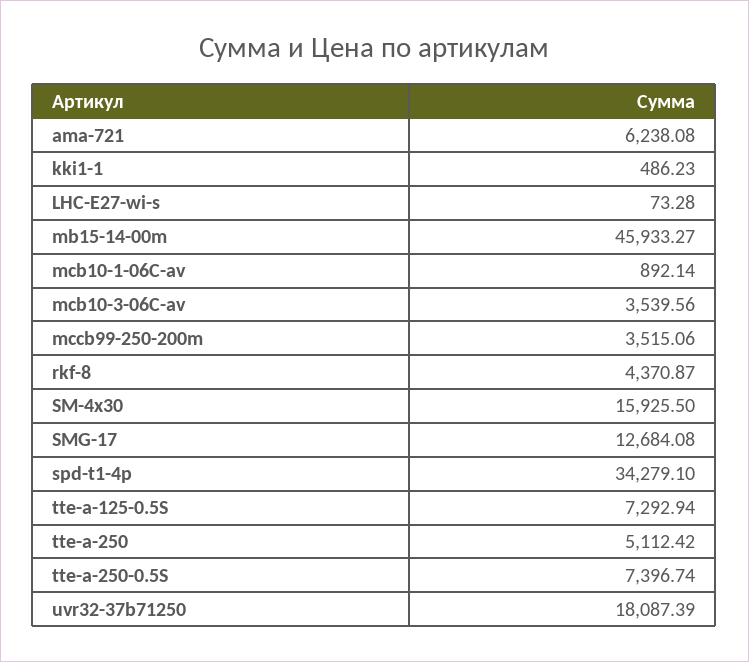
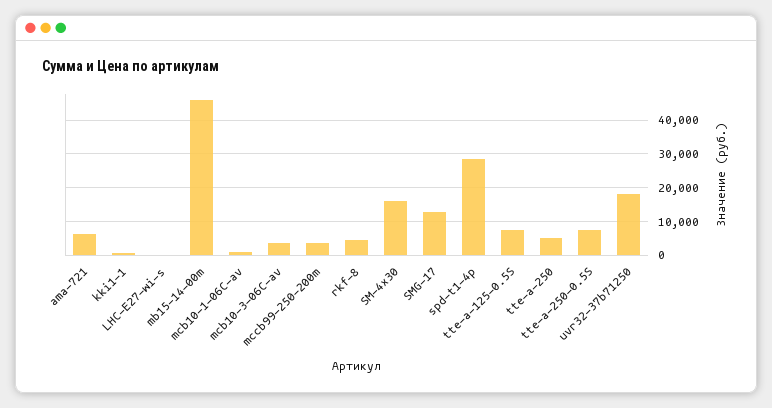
  {
    "ama-721": 6238.08,
    "kki1-1": 486.23,
    "LHC-E27-wi-s": 73.28,
    "mb15-14-00m": 45933.27,
    "mcb10-1-06C-av": 892.14,
    "mcb10-3-06C-av": 3539.56,
    "mccb99-250-200m": 3515.06,
    "rkf-8": 4370.87,
    "SM-4x30": 15925.5,
    "SMG-17": 12684.08,
-   "spd-t1-4p": 34279.1,
+   "spd-t1-4p": 28000,
    "tte-a-125-0.5S": 7292.94,
    "tte-a-250": 5112.42,
    "tte-a-250-0.5S": 7396.74,
    "uvr32-37b71250": 18087.39
  }

